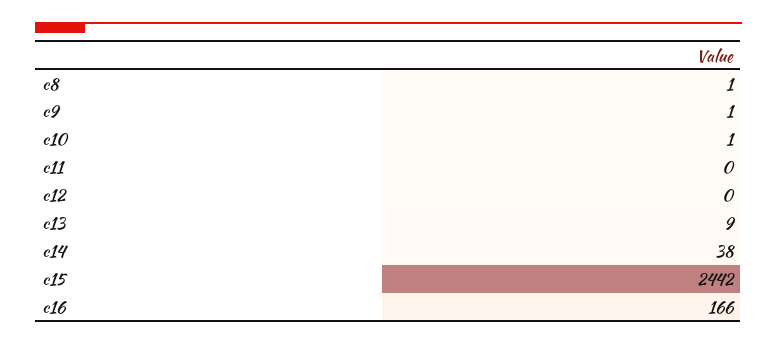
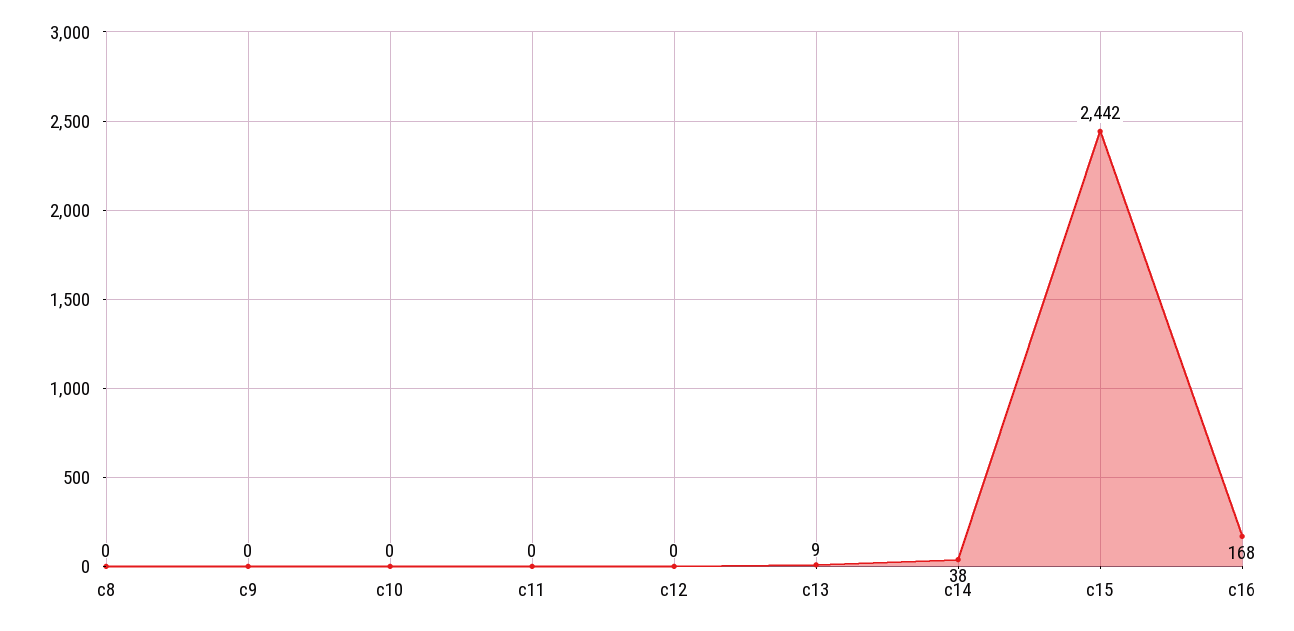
  {
-   "c8": 1,
+   "c8": 0,
-   "c9": 1,
+   "c9": 0,
-   "c10": 1,
+   "c10": 0,
    "c11": 0,
    "c12": 0,
    "c13": 9,
    "c14": 38,
    "c15": 2442,
-   "c16": 166
+   "c16": 168
  }

